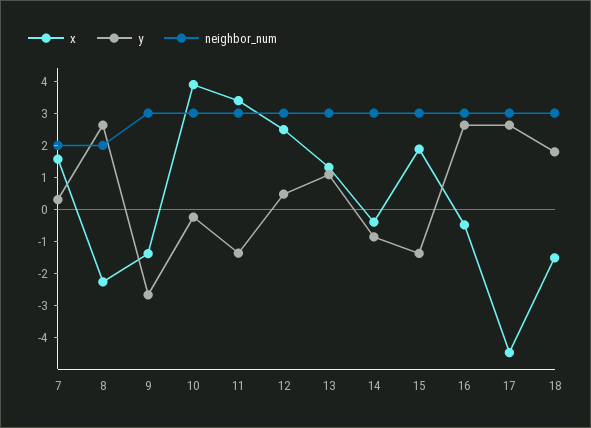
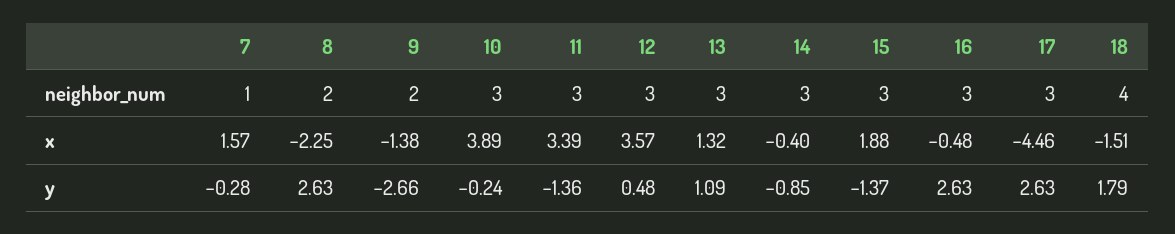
  {
    "x": {
      "7": 1.57,
      "8": -2.25,
      "9": -1.38,
      "10": 3.89,
      "11": 3.39,
-     "12": 2.5,
+     "12": 3.57,
      "13": 1.32,
      "14": -0.4,
      "15": 1.88,
      "16": -0.48,
      "17": -4.46,
      "18": -1.51
    },
    "y": {
-     "7": 0.25,
+     "7": -0.28,
      "8": 2.63,
      "9": -2.66,
      "10": -0.24,
      "11": -1.36,
      "12": 0.48,
      "13": 1.09,
      "14": -0.85,
      "15": -1.37,
      "16": 2.63,
      "17": 2.63,
      "18": 1.79
    },
    "neighbor_num": {
-     "7": 2,
+     "7": 1,
      "8": 2,
-     "9": 3,
+     "9": 2,
      "10": 3,
      "11": 3,
      "12": 3,
      "13": 3,
      "14": 3,
      "15": 3,
      "16": 3,
      "17": 3,
-     "18": 3
+     "18": 4
    }
  }

